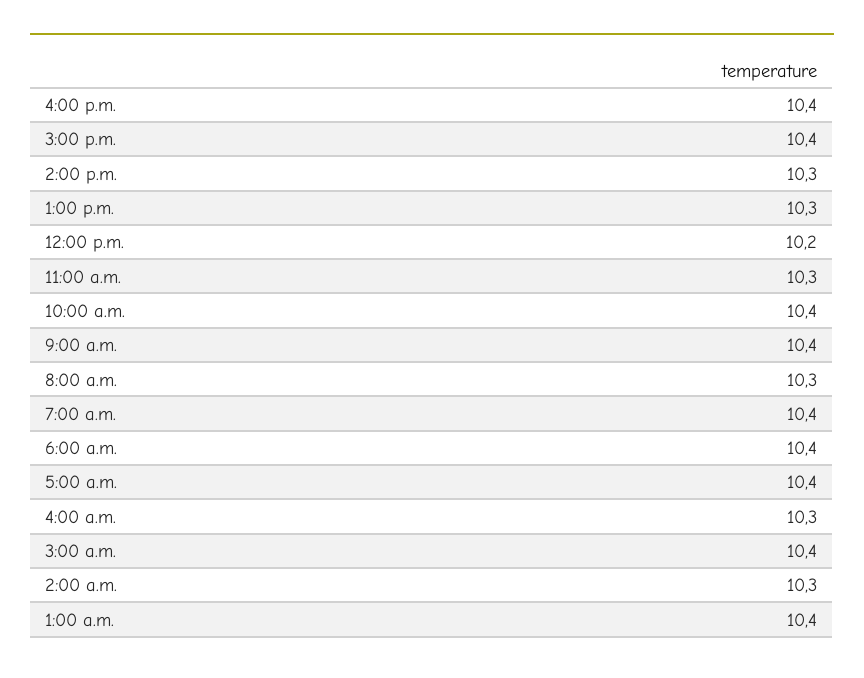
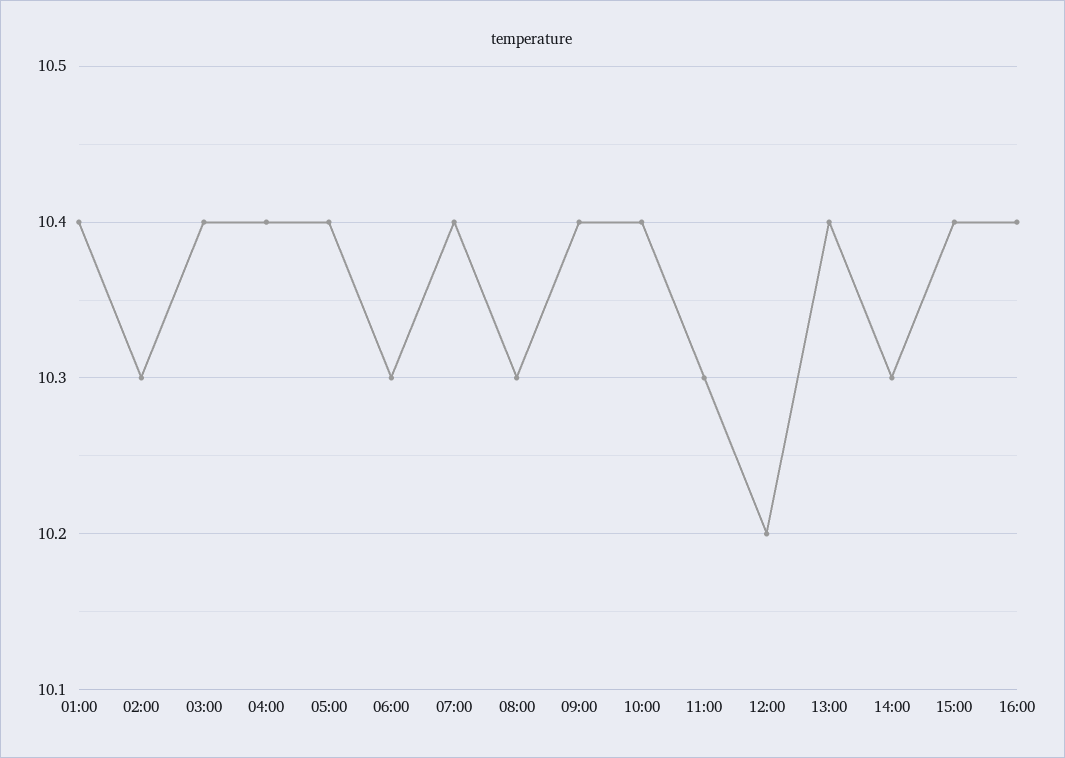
  {
    "4:00 p.m.": 10.4,
    "3:00 p.m.": 10.4,
    "2:00 p.m.": 10.3,
-   "1:00 p.m.": 10.3,
+   "1:00 p.m.": 10.4,
    "12:00 p.m.": 10.2,
    "11:00 a.m.": 10.3,
    "10:00 a.m.": 10.4,
    "9:00 a.m.": 10.4,
    "8:00 a.m.": 10.3,
    "7:00 a.m.": 10.4,
-   "6:00 a.m.": 10.4,
+   "6:00 a.m.": 10.3,
    "5:00 a.m.": 10.4,
-   "4:00 a.m.": 10.3,
+   "4:00 a.m.": 10.4,
    "3:00 a.m.": 10.4,
    "2:00 a.m.": 10.3,
    "1:00 a.m.": 10.4
  }

